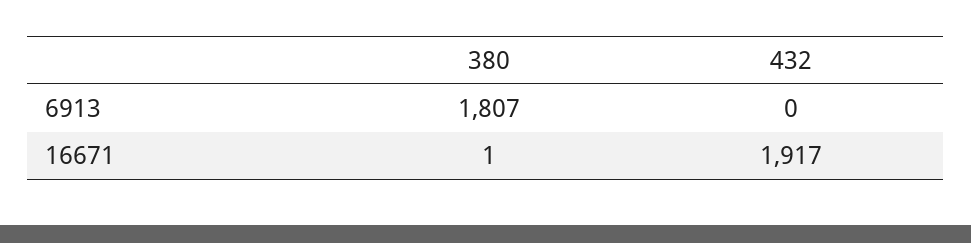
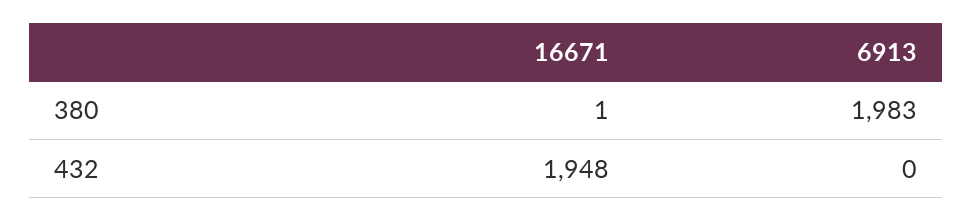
  {
    "380": {
-     "6913": 1807,
+     "6913": 1983,
      "16671": 1
    },
    "432": {
      "6913": 0,
-     "16671": 1917
+     "16671": 1948
    }
  }

